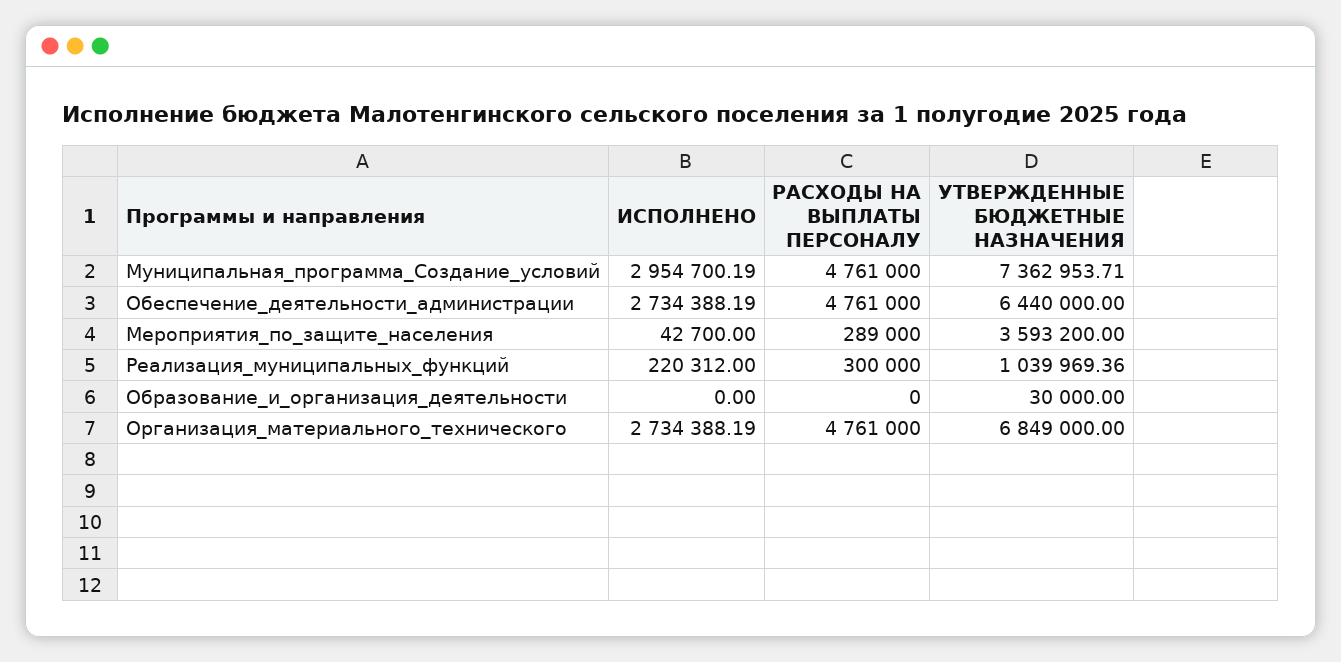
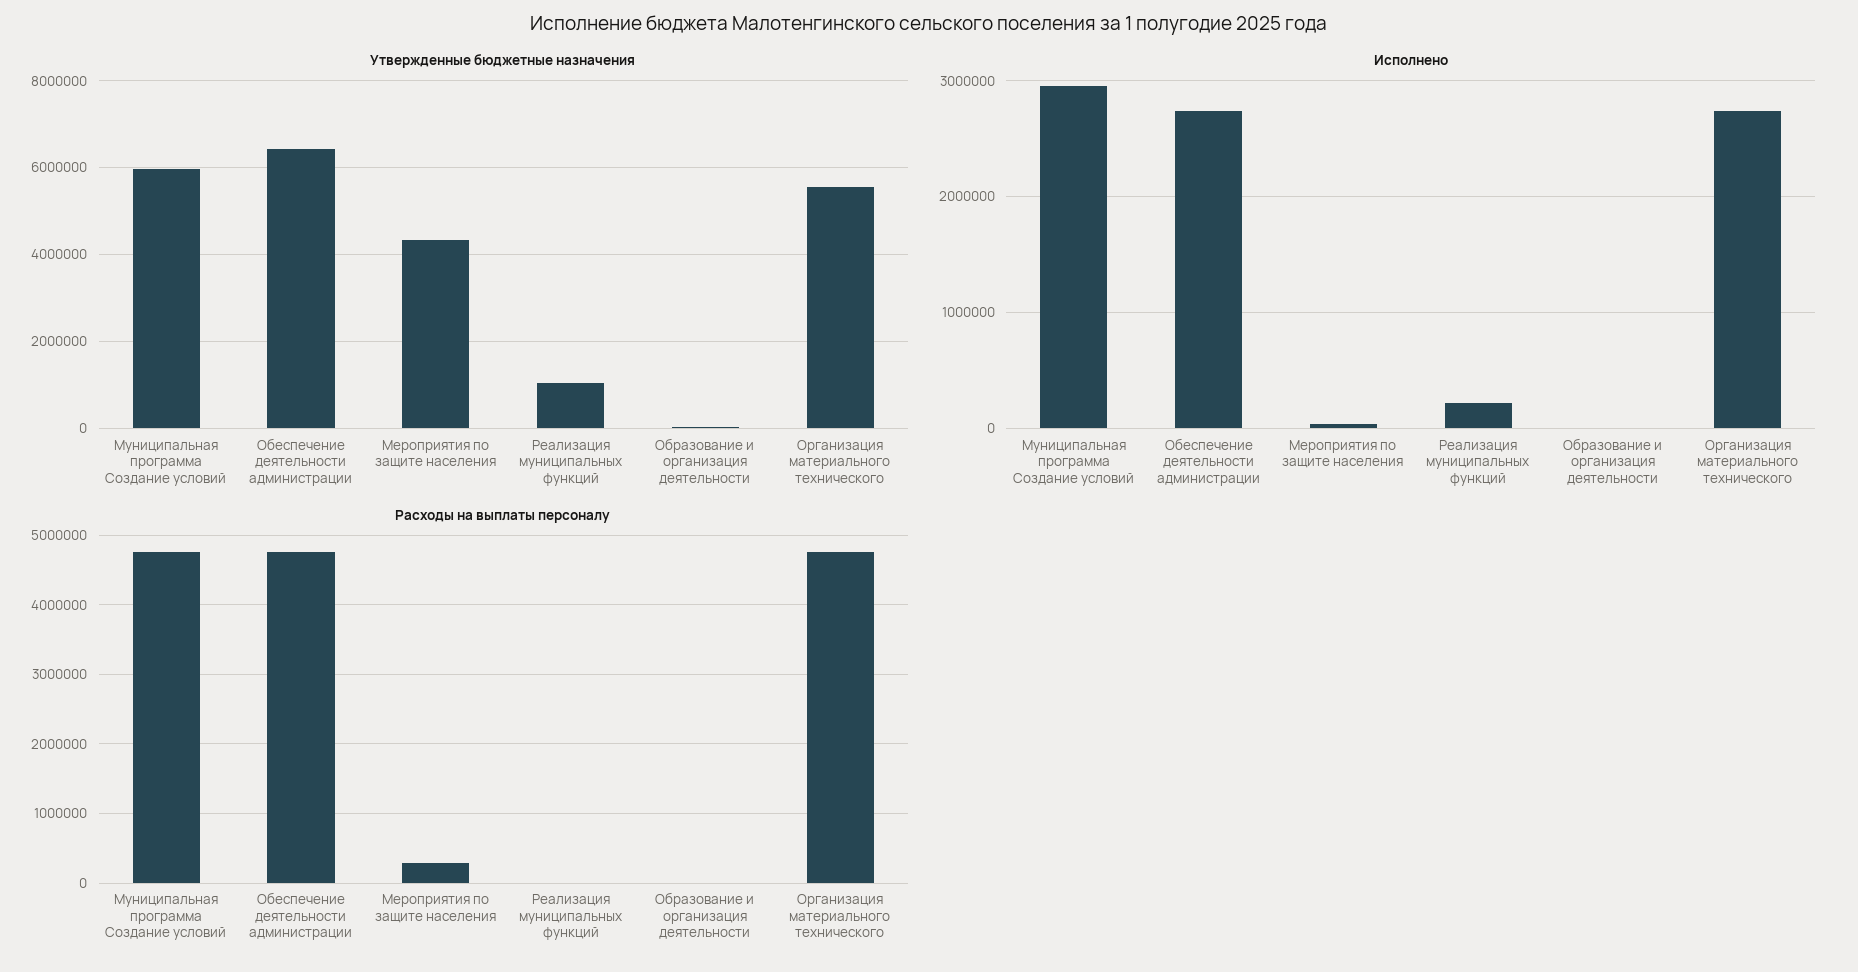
  {
    "ИСПОЛНЕНО": {
      "Муниципальная_программа_Создание_условий": 2954700.19,
      "Обеспечение_деятельности_администрации": 2734388.19,
      "Мероприятия_по_защите_населения": 42700,
      "Реализация_муниципальных_функций": 220312,
      "Образование_и_организация_деятельности": 0,
      "Организация_материального_технического": 2734388.19
    },
    "РАСХОДЫ НА ВЫПЛАТЫ ПЕРСОНАЛУ": {
      "Муниципальная_программа_Создание_условий": 4761000,
      "Обеспечение_деятельности_администрации": 4761000,
      "Мероприятия_по_защите_населения": 289000,
-     "Реализация_муниципальных_функций": 300000,
+     "Реализация_муниципальных_функций": 0,
      "Образование_и_организация_деятельности": 0,
      "Организация_материального_технического": 4761000
    },
    "УТВЕРЖДЕННЫЕ БЮДЖЕТНЫЕ НАЗНАЧЕНИЯ": {
-     "Муниципальная_программа_Создание_условий": 7362953.71,
+     "Муниципальная_программа_Создание_условий": 6000000,
      "Обеспечение_деятельности_администрации": 6440000,
-     "Мероприятия_по_защите_населения": 3593200,
+     "Мероприятия_по_защите_населения": 4400000,
      "Реализация_муниципальных_функций": 1039969.36,
      "Образование_и_организация_деятельности": 30000,
-     "Организация_материального_технического": 6849000
+     "Организация_материального_технического": 5600000
    }
  }

